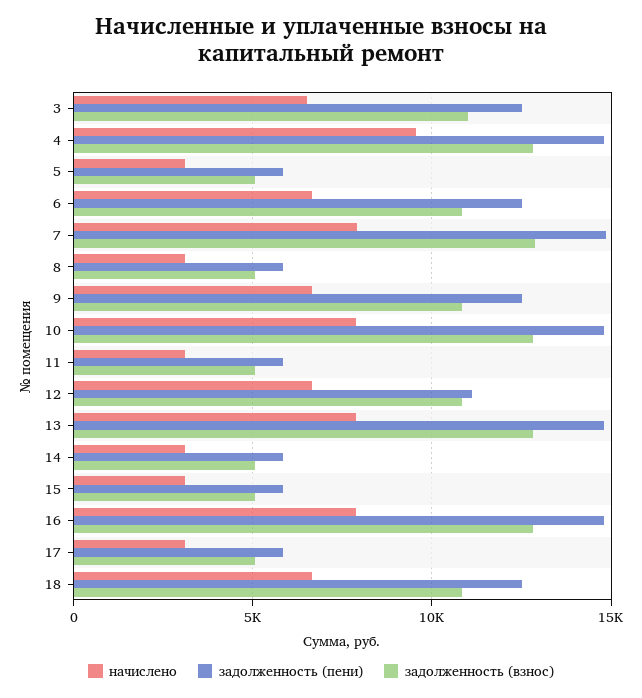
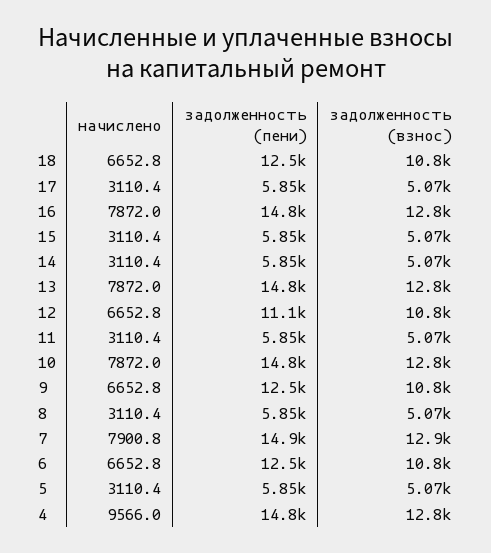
  {
    "начислено": {
-     "3": 6500,
      "4": 9566,
      "5": 3110.4,
      "6": 6652.8,
      "7": 7900.8,
      "8": 3110.4,
      "9": 6652.8,
      "10": 7872,
      "11": 3110.4,
      "12": 6652.8,
      "13": 7872,
      "14": 3110.4,
      "15": 3110.4,
      "16": 7872,
      "17": 3110.4,
      "18": 6652.8
    },
    "задолженность (пени)": {
-     "3": 12500,
      "4": 14800,
      "5": 5850,
      "6": 12500,
      "7": 14900,
      "8": 5850,
      "9": 12500,
      "10": 14800,
      "11": 5850,
      "12": 11100,
      "13": 14800,
      "14": 5850,
      "15": 5850,
      "16": 14800,
      "17": 5850,
      "18": 12500
    },
    "задолженность (взнос)": {
-     "3": 11000,
      "4": 12800,
      "5": 5070,
      "6": 10800,
      "7": 12900,
      "8": 5070,
      "9": 10800,
      "10": 12800,
      "11": 5070,
      "12": 10800,
      "13": 12800,
      "14": 5070,
      "15": 5070,
      "16": 12800,
      "17": 5070,
      "18": 10800
    }
  }

